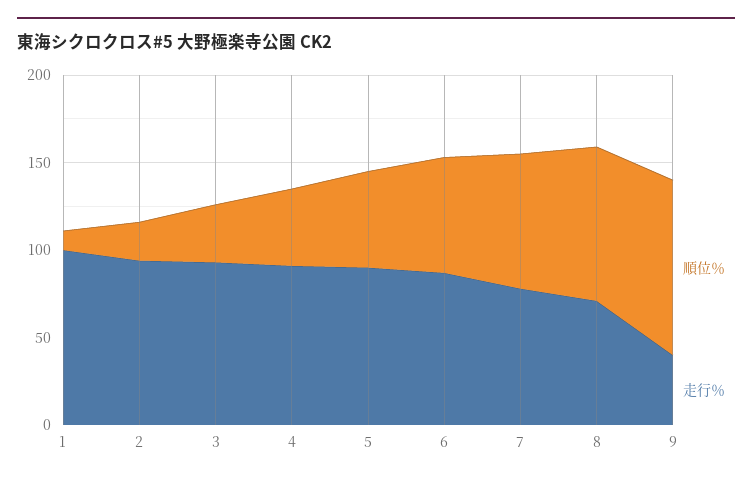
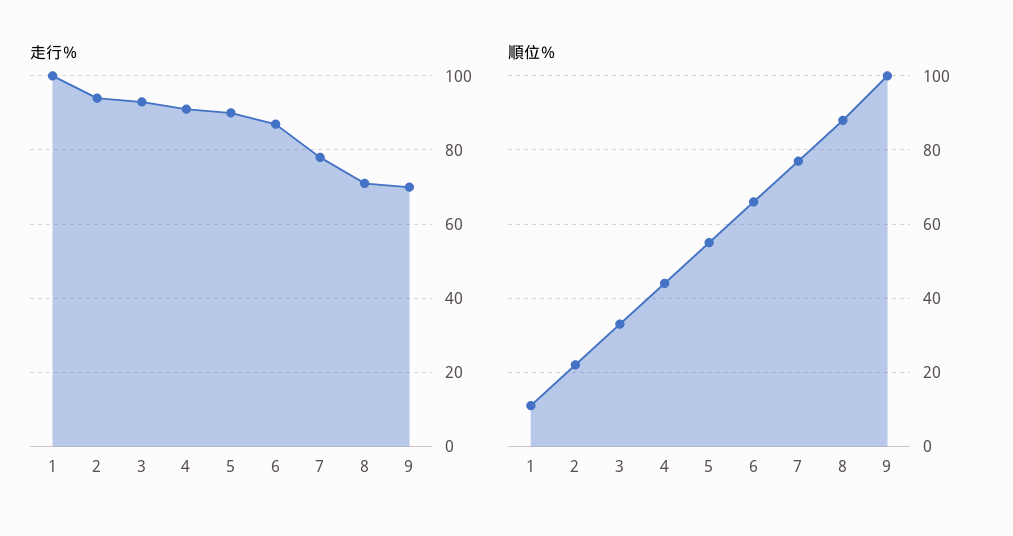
  {
    "順位％": {
      "1": 10,
      "2": 20,
      "3": 35,
      "4": 45,
      "5": 55,
      "6": 65,
      "7": 75,
      "8": 90,
      "9": 100
    },
    "走行％": {
      "1": 100,
      "2": 95,
      "3": 95,
      "4": 90,
      "5": 90,
      "6": 85,
      "7": 80,
      "8": 70,
-     "9": 40
+     "9": 70
    }
  }

